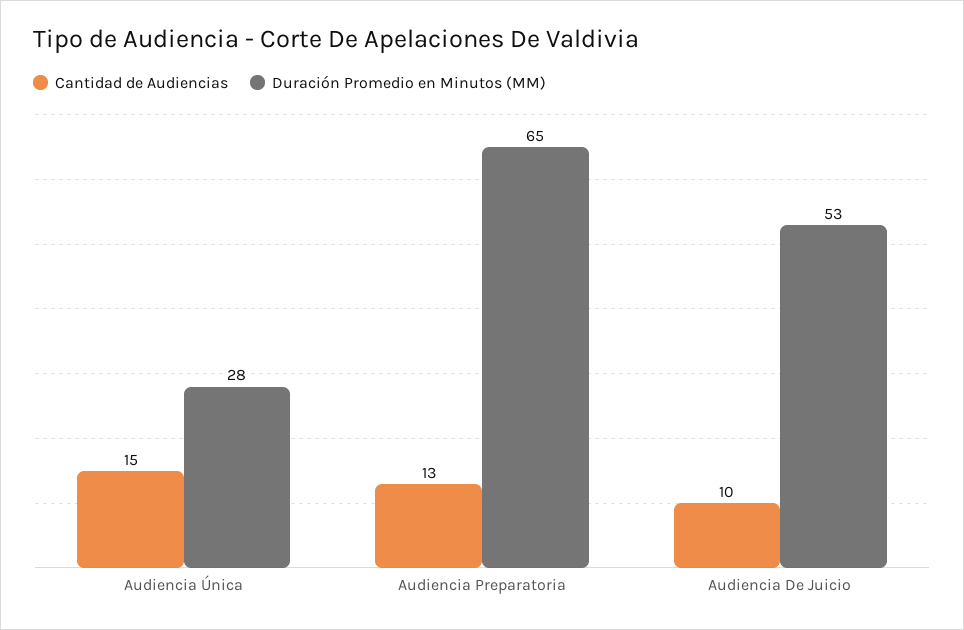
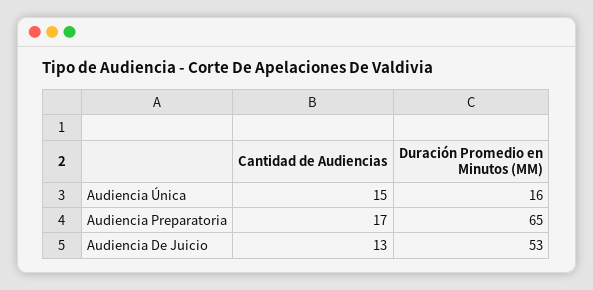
  {
    "Cantidad de Audiencias": {
      "Audiencia Única": 15,
-     "Audiencia Preparatoria": 13,
+     "Audiencia Preparatoria": 17,
-     "Audiencia De Juicio": 10
+     "Audiencia De Juicio": 13
    },
    "Duración Promedio en Minutos (MM)": {
-     "Audiencia Única": 28,
+     "Audiencia Única": 16,
      "Audiencia Preparatoria": 65,
      "Audiencia De Juicio": 53
    }
  }

